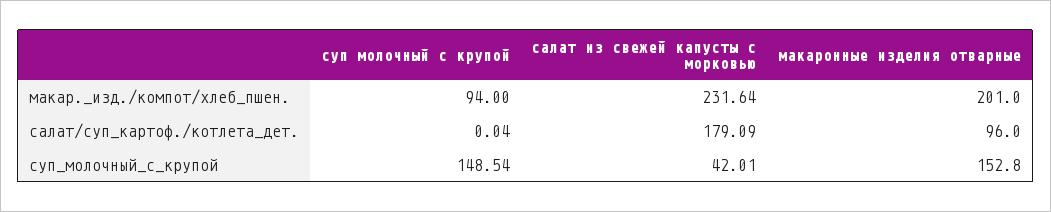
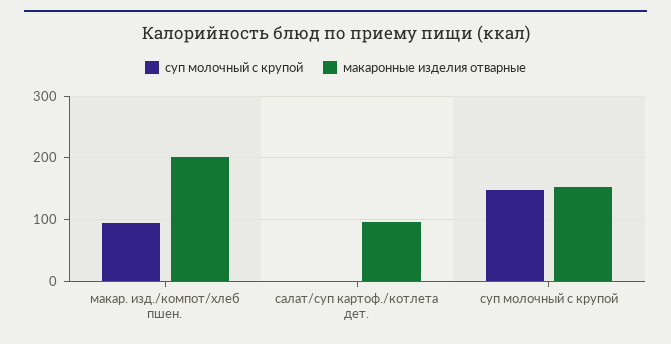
  {
    "суп молочный с крупой": {
      "макар._изд./компот/хлеб_пшен.": 94,
      "салат/суп_картоф./котлета_дет.": 0.04,
      "суп_молочный_с_крупой": 148.54
    },
-   "салат из свежей капусты с морковью": {
-     "макар._изд./компот/хлеб_пшен.": 231.64,
-     "салат/суп_картоф./котлета_дет.": 179.09,
-     "суп_молочный_с_крупой": 42.01
-   },
    "макаронные изделия отварные": {
      "макар._изд./компот/хлеб_пшен.": 201,
      "салат/суп_картоф./котлета_дет.": 96,
      "суп_молочный_с_крупой": 152.8
    }
  }

